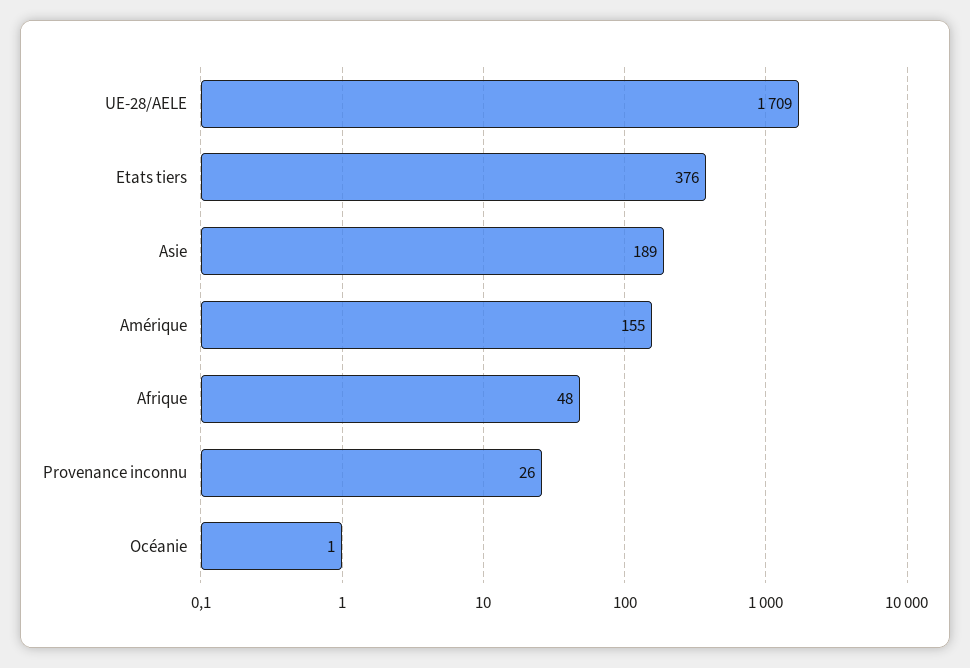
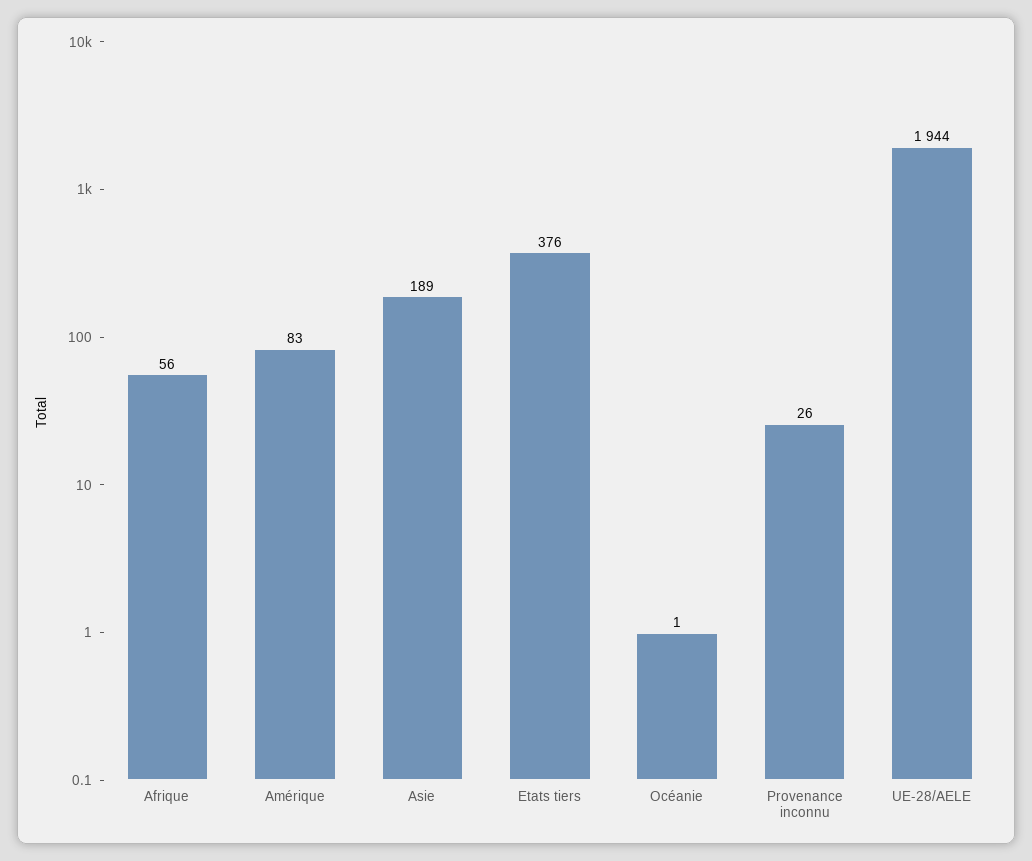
  {
-   "UE-28/AELE": 1709,
+   "UE-28/AELE": 1944,
    "Etats tiers": 376,
    "Asie": 189,
-   "Amérique": 155,
+   "Amérique": 83,
-   "Afrique": 48,
+   "Afrique": 56,
    "Provenance inconnu": 26,
    "Océanie": 1
  }

